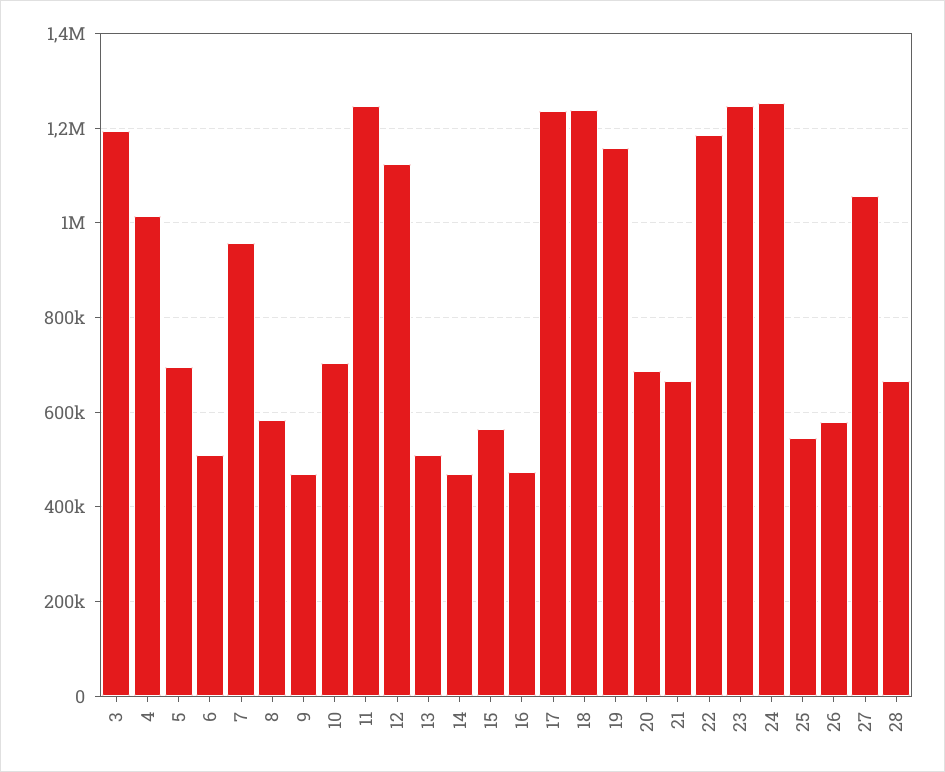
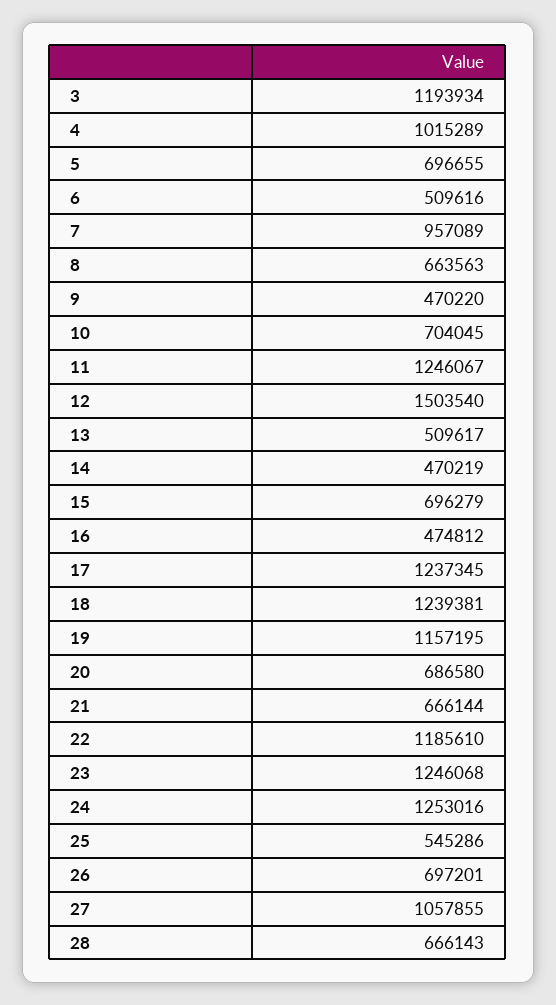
  {
    "3": 1193934,
    "4": 1015289,
    "5": 696655,
    "6": 509616,
    "7": 957089,
-   "8": 580000,
+   "8": 663563,
    "9": 470220,
    "10": 704045,
    "11": 1246067,
-   "12": 1120000,
+   "12": 1503540,
    "13": 509617,
    "14": 470219,
-   "15": 560000,
+   "15": 696279,
    "16": 474812,
    "17": 1237345,
    "18": 1239381,
    "19": 1157195,
    "20": 686580,
    "21": 666144,
    "22": 1185610,
    "23": 1246068,
    "24": 1253016,
    "25": 545286,
-   "26": 580000,
+   "26": 697201,
    "27": 1057855,
    "28": 666143
  }

